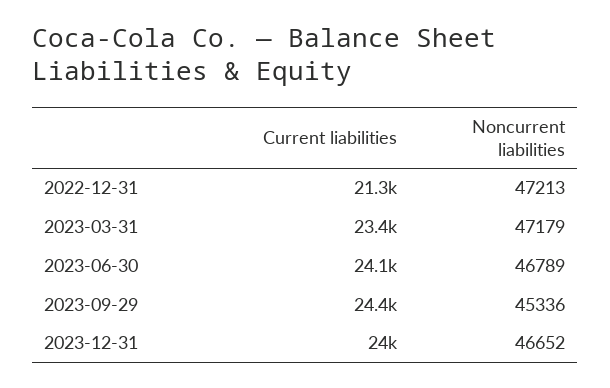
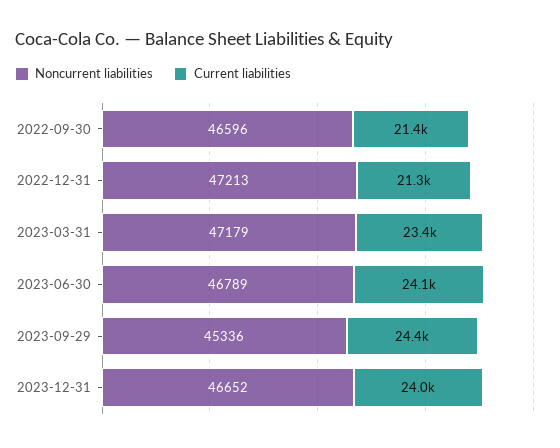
  {
    "Current liabilities": {
      "2022-12-31": 21300,
      "2023-03-31": 23400,
      "2023-06-30": 24100,
      "2023-09-29": 24400,
-     "2023-12-31": 24000
+     "2023-12-31": 24000,
+     "2022-09-30": 21400
    },
    "Noncurrent liabilities": {
      "2022-12-31": 47213,
      "2023-03-31": 47179,
      "2023-06-30": 46789,
      "2023-09-29": 45336,
-     "2023-12-31": 46652
+     "2023-12-31": 46652,
+     "2022-09-30": 46596
    }
  }

